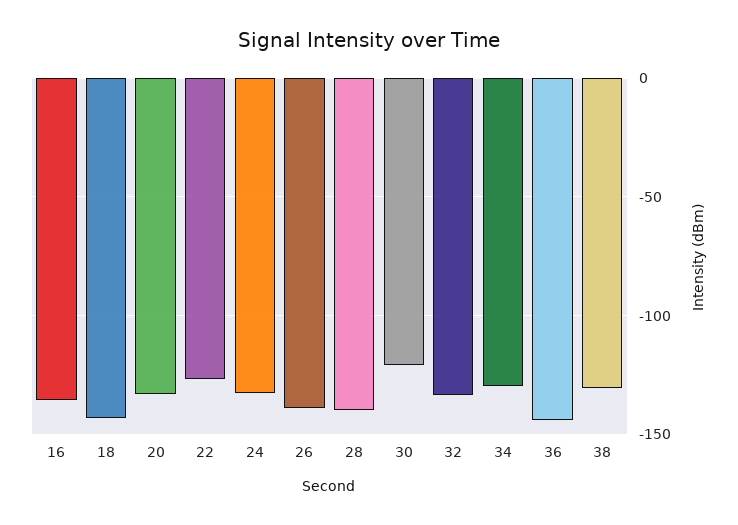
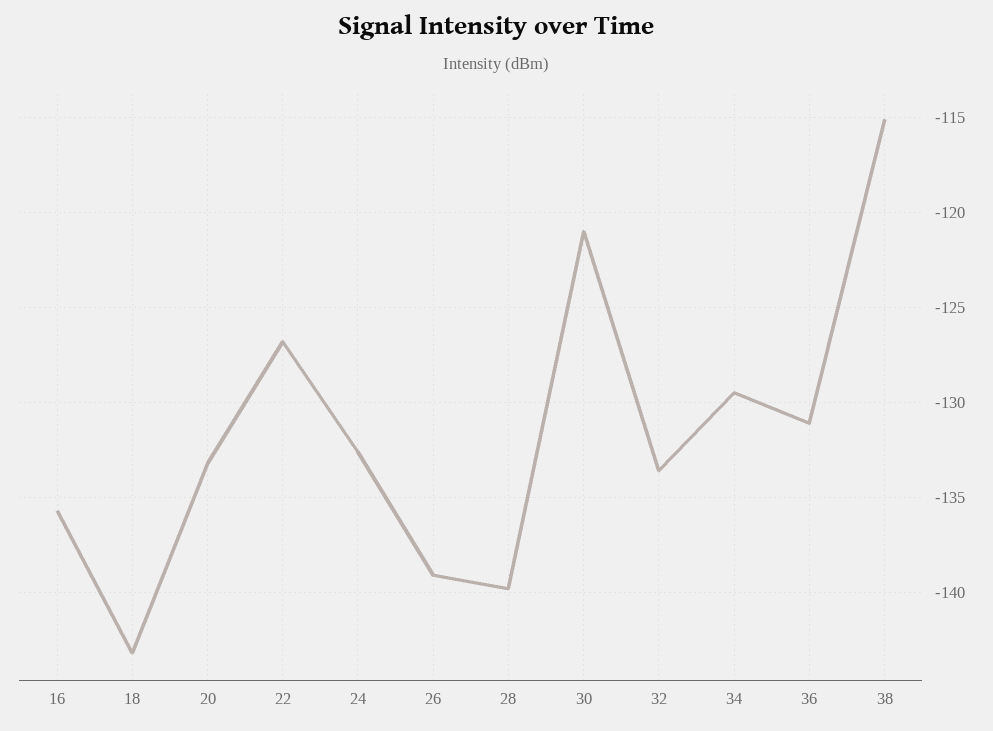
  {
    "16": -135.5,
    "18": -143,
    "20": -133,
    "22": -127,
    "24": -132.5,
    "26": -139,
    "28": -140,
    "30": -121,
    "32": -133.5,
    "34": -129.5,
-   "36": -145,
+   "36": -131,
-   "38": -130
+   "38": -115
  }

